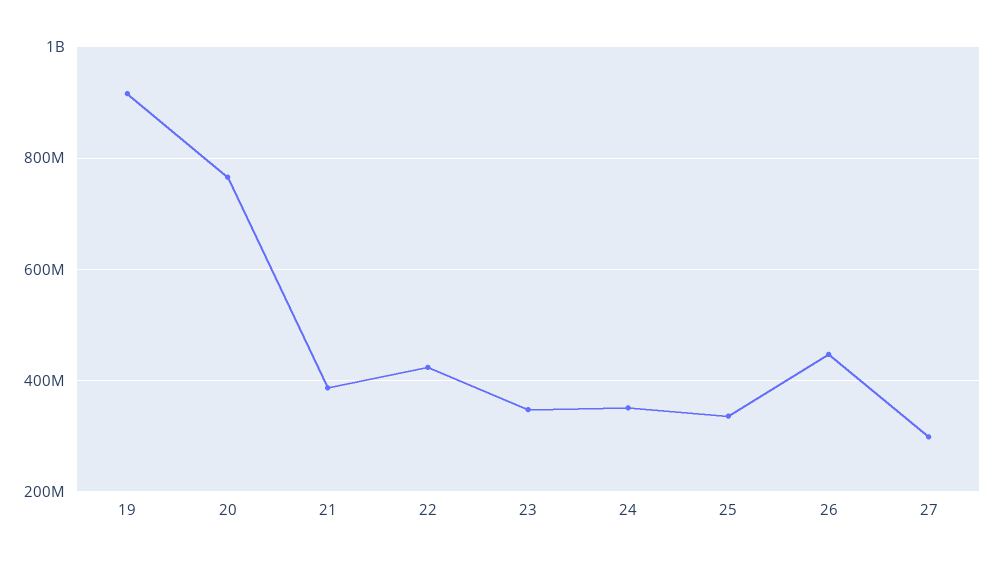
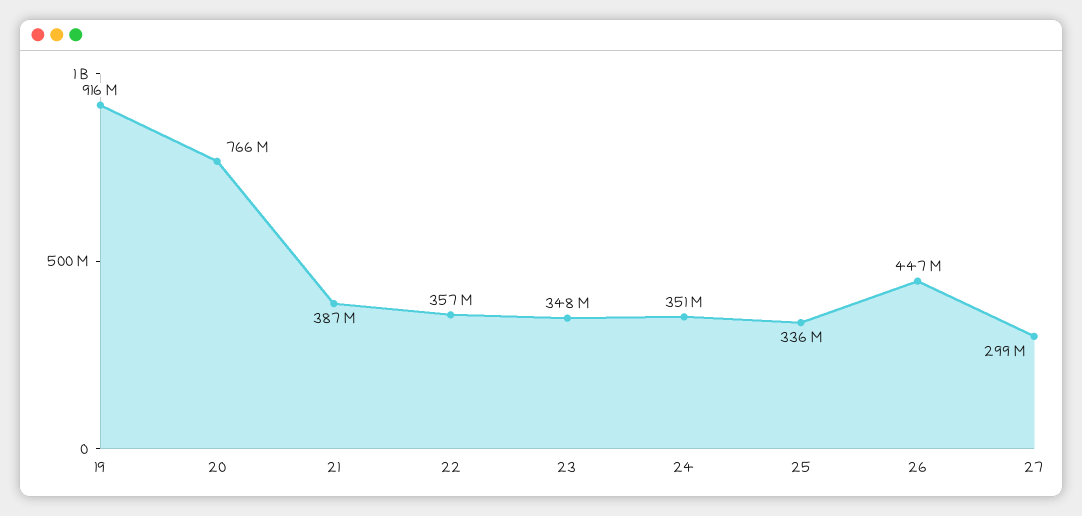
  {
    "19": 916000000,
    "20": 766000000,
    "21": 387000000,
-   "22": 420000000,
+   "22": 357000000,
    "23": 348000000,
    "24": 351000000,
    "25": 336000000,
    "26": 447000000,
    "27": 299000000
  }

